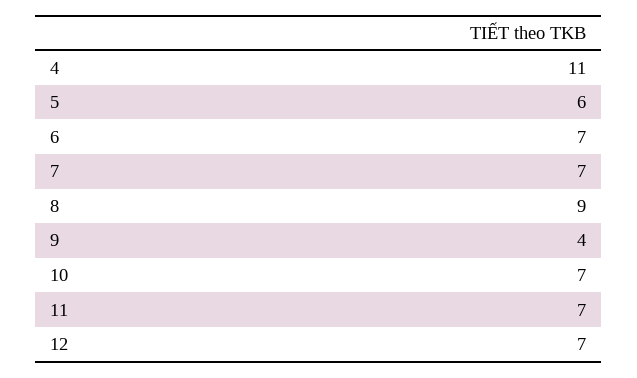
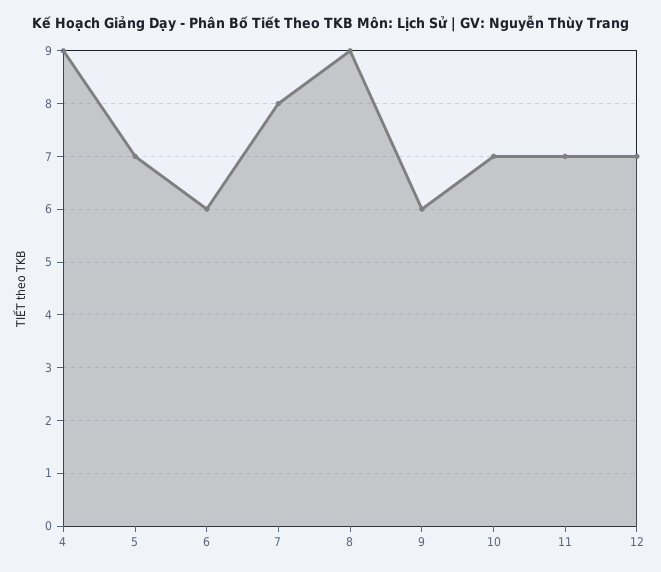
  {
-   "4": 11,
+   "4": 9,
-   "5": 6,
+   "5": 7,
-   "6": 7,
+   "6": 6,
-   "7": 7,
+   "7": 8,
    "8": 9,
-   "9": 4,
+   "9": 6,
    "10": 7,
    "11": 7,
    "12": 7
  }

